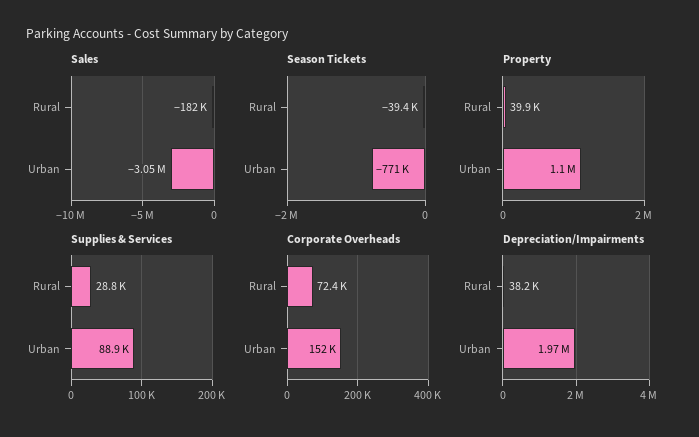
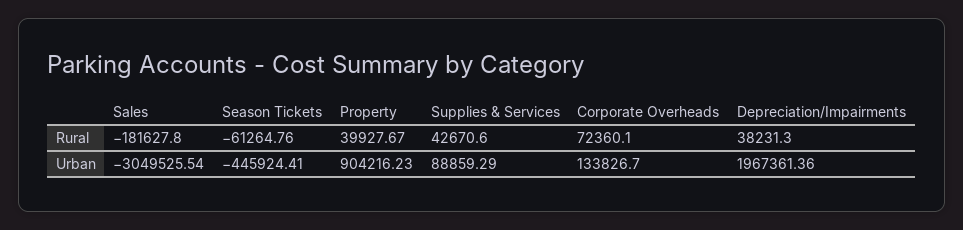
  {
    "Sales": {
      "Rural": -181627.8,
      "Urban": -3049525.54
    },
    "Season Tickets": {
-     "Rural": -39400,
+     "Rural": -61264.76,
-     "Urban": -771000
+     "Urban": -445924.41
    },
    "Property": {
      "Rural": 39927.67,
-     "Urban": 1100000
+     "Urban": 904216.23
    },
    "Supplies & Services": {
-     "Rural": 28800,
+     "Rural": 42670.6,
      "Urban": 88859.29
    },
    "Corporate Overheads": {
      "Rural": 72360.1,
-     "Urban": 152000
+     "Urban": 133826.7
    },
    "Depreciation/Impairments": {
      "Rural": 38231.3,
      "Urban": 1967361.36
    }
  }

